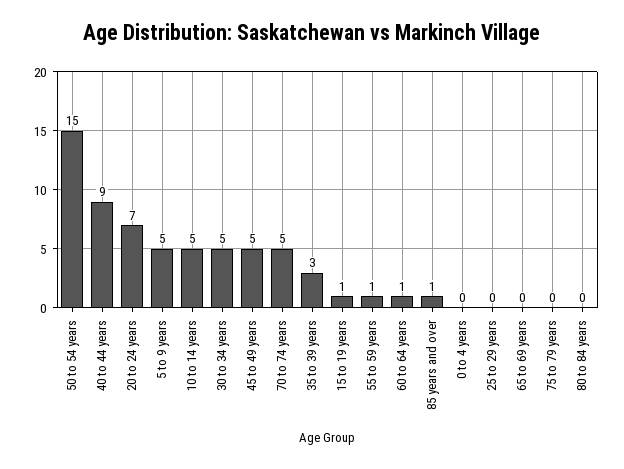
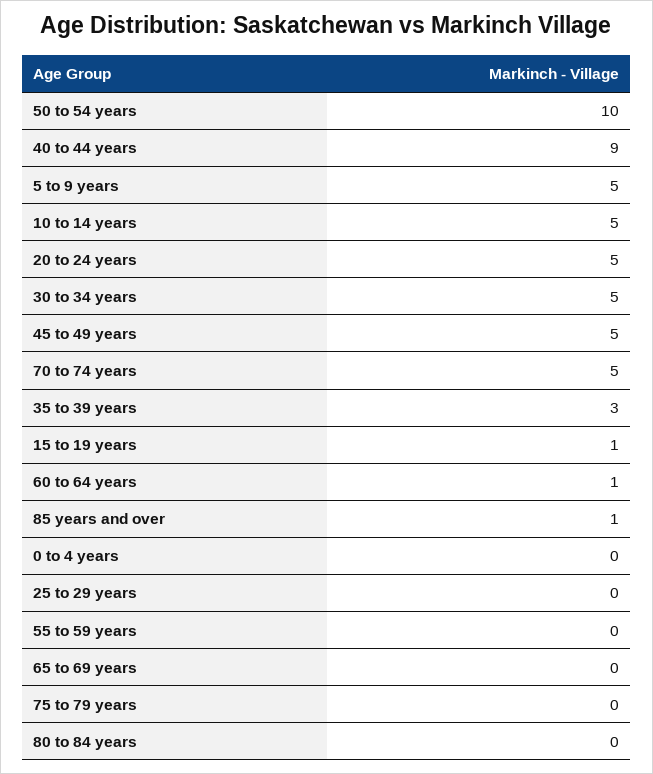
  {
-   "50 to 54 years": 15,
+   "50 to 54 years": 10,
    "40 to 44 years": 9,
-   "20 to 24 years": 7,
+   "20 to 24 years": 5,
    "5 to 9 years": 5,
    "10 to 14 years": 5,
    "30 to 34 years": 5,
    "45 to 49 years": 5,
    "70 to 74 years": 5,
    "35 to 39 years": 3,
    "15 to 19 years": 1,
-   "55 to 59 years": 1,
+   "55 to 59 years": 0,
    "60 to 64 years": 1,
    "85 years and over": 1,
    "0 to 4 years": 0,
    "25 to 29 years": 0,
    "65 to 69 years": 0,
    "75 to 79 years": 0,
    "80 to 84 years": 0
  }

